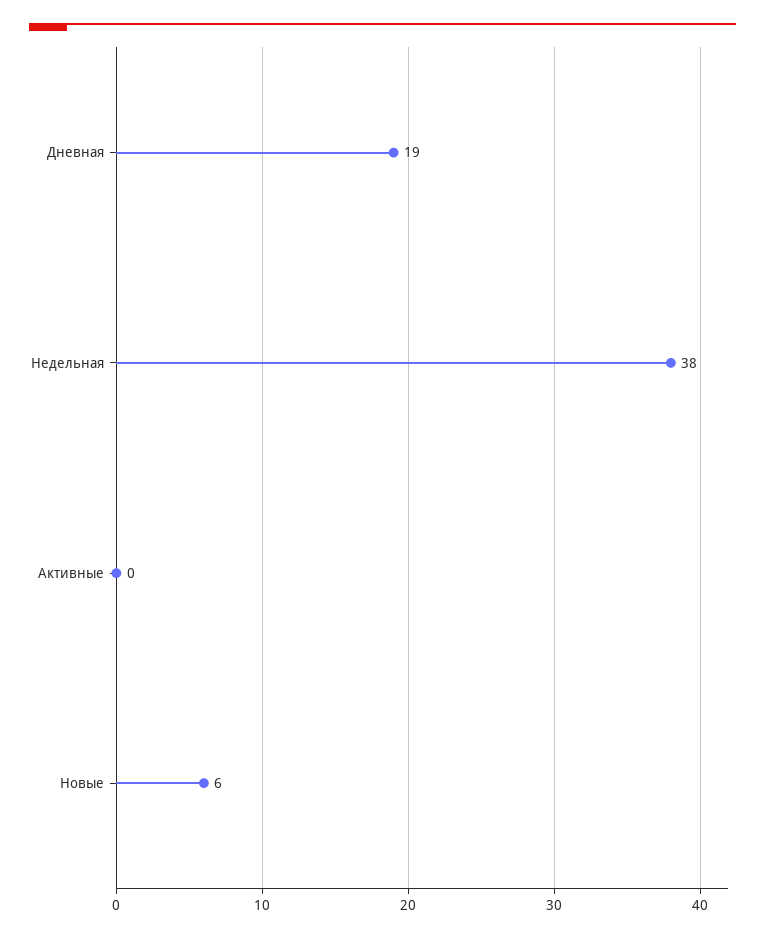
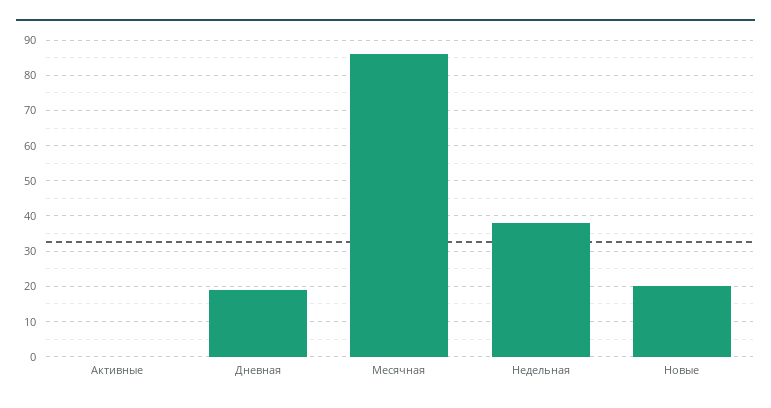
  {
    "Дневная": 19,
    "Недельная": 38,
    "Активные": 0,
-   "Новые": 6
+   "Новые": 20,
+   "Месячная": 85
  }

